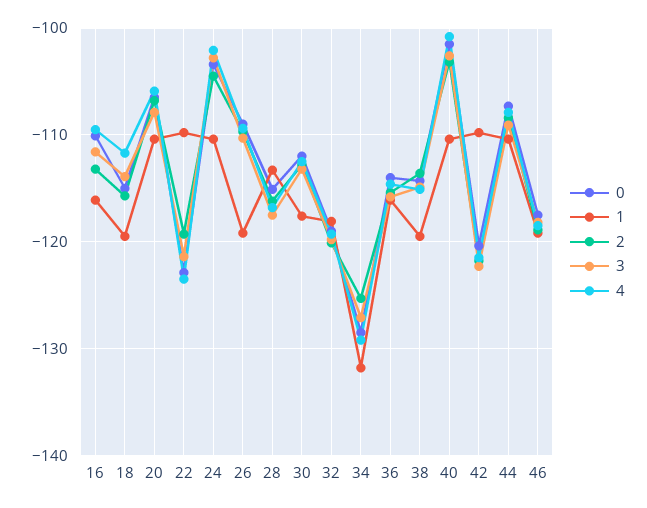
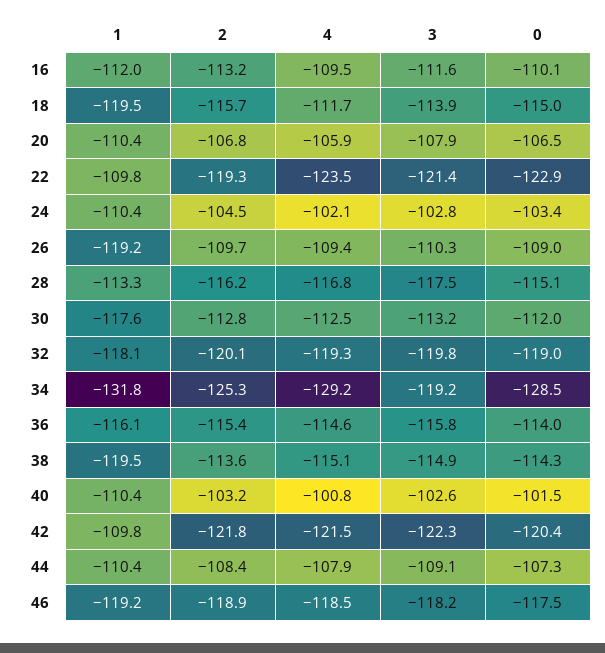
  {
    "0": {
      "16": -110.1,
      "18": -115,
      "20": -106.5,
      "22": -122.9,
      "24": -103.4,
      "26": -109,
      "28": -115.1,
      "30": -112,
      "32": -119,
      "34": -128.5,
      "36": -114,
      "38": -114.3,
      "40": -101.5,
      "42": -120.4,
      "44": -107.3,
      "46": -117.5
    },
    "1": {
-     "16": -116,
+     "16": -112,
      "18": -119.5,
      "20": -110.4,
      "22": -109.8,
      "24": -110.4,
      "26": -119.2,
      "28": -113.3,
      "30": -117.6,
      "32": -118.1,
      "34": -131.8,
      "36": -116.1,
      "38": -119.5,
      "40": -110.4,
      "42": -109.8,
      "44": -110.4,
      "46": -119.2
    },
    "2": {
      "16": -113.2,
      "18": -115.7,
      "20": -106.8,
      "22": -119.3,
      "24": -104.5,
      "26": -109.7,
      "28": -116.2,
      "30": -112.8,
      "32": -120.1,
      "34": -125.3,
      "36": -115.4,
      "38": -113.6,
      "40": -103.2,
      "42": -121.8,
      "44": -108.4,
      "46": -118.9
    },
    "3": {
      "16": -111.6,
      "18": -113.9,
      "20": -107.9,
      "22": -121.4,
      "24": -102.8,
      "26": -110.3,
      "28": -117.5,
      "30": -113.2,
      "32": -119.8,
-     "34": -127,
+     "34": -119.2,
      "36": -115.8,
      "38": -114.9,
      "40": -102.6,
      "42": -122.3,
      "44": -109.1,
      "46": -118.2
    },
    "4": {
      "16": -109.5,
      "18": -111.7,
      "20": -105.9,
      "22": -123.5,
      "24": -102.1,
      "26": -109.4,
      "28": -116.8,
      "30": -112.5,
      "32": -119.3,
      "34": -129.2,
      "36": -114.6,
      "38": -115.1,
      "40": -100.8,
      "42": -121.5,
      "44": -107.9,
      "46": -118.5
    }
  }

